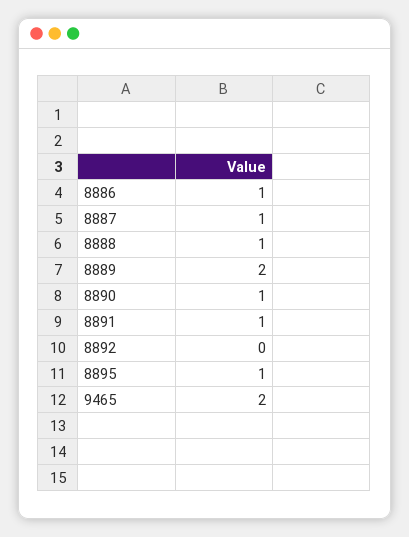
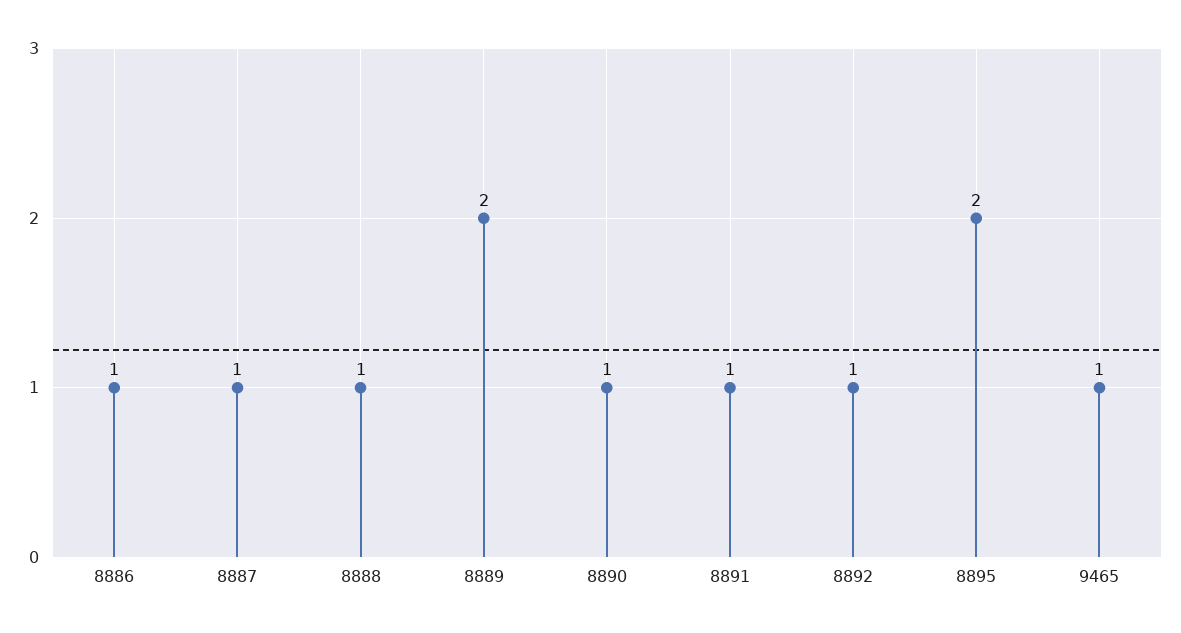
  {
    "8886": 1,
    "8887": 1,
    "8888": 1,
    "8889": 2,
    "8890": 1,
    "8891": 1,
-   "8892": 0,
+   "8892": 1,
-   "8895": 1,
+   "8895": 2,
-   "9465": 2
+   "9465": 1
  }

